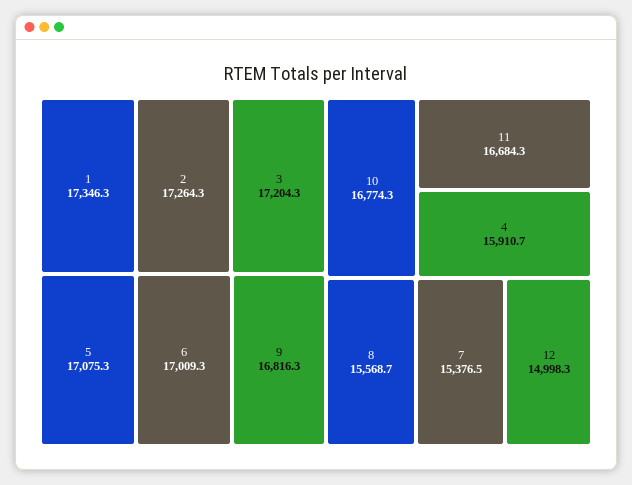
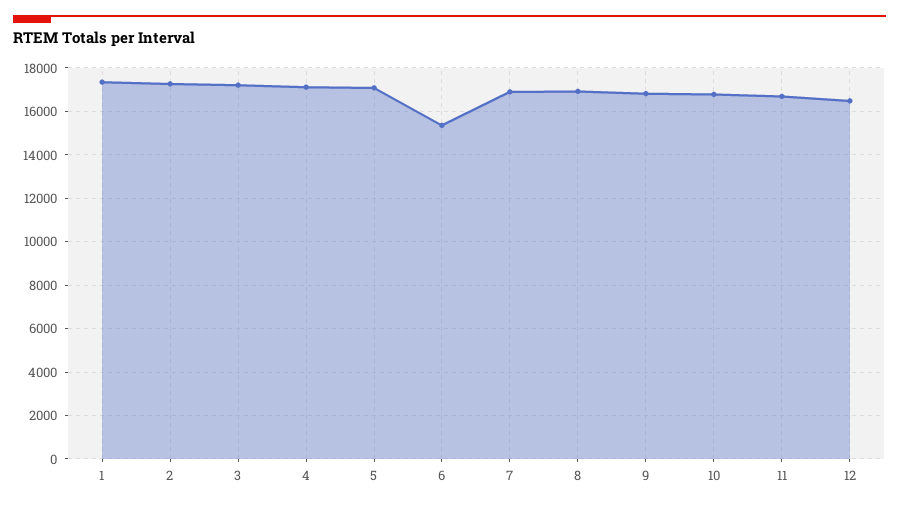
  {
    "1": 17346.3,
    "2": 17264.3,
    "3": 17204.3,
    "5": 17075.3,
-   "6": 17009.3,
+   "6": 15500,
    "9": 16816.3,
    "10": 16774.3,
    "11": 16684.3,
-   "4": 15910.7,
+   "4": 17000,
-   "8": 15568.7,
+   "8": 17000,
-   "7": 15376.5,
+   "7": 17000,
-   "12": 14998.3
+   "12": 16500
  }

